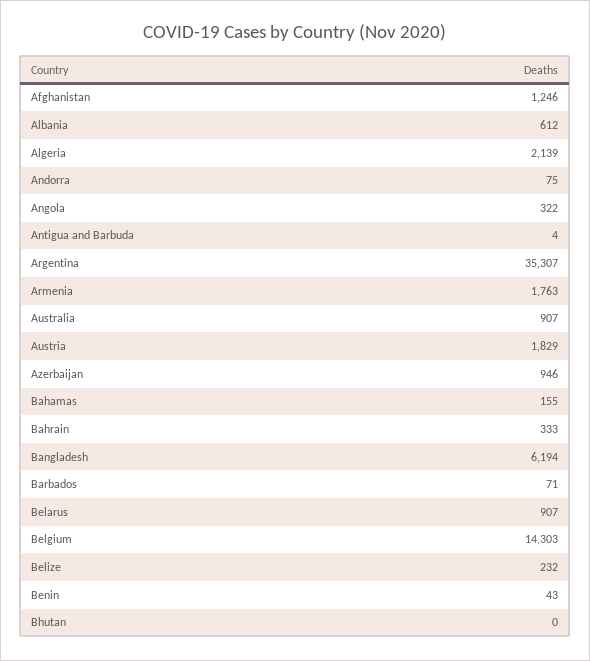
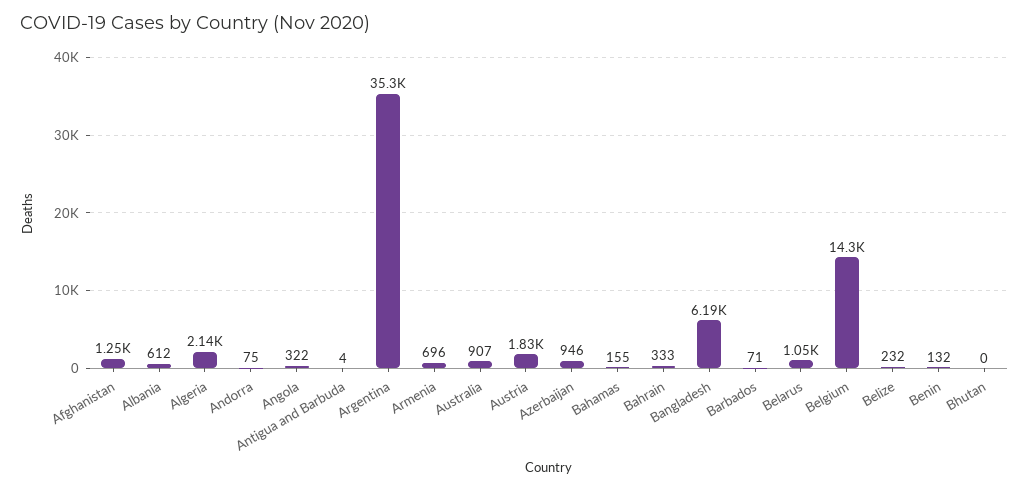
  {
    "Afghanistan": 1246,
    "Albania": 612,
    "Algeria": 2139,
    "Andorra": 75,
    "Angola": 322,
    "Antigua and Barbuda": 4,
    "Argentina": 35307,
-   "Armenia": 1763,
+   "Armenia": 696,
    "Australia": 907,
    "Austria": 1829,
    "Azerbaijan": 946,
    "Bahamas": 155,
    "Bahrain": 333,
    "Bangladesh": 6194,
    "Barbados": 71,
-   "Belarus": 907,
+   "Belarus": 1050,
    "Belgium": 14303,
    "Belize": 232,
-   "Benin": 43,
+   "Benin": 132,
    "Bhutan": 0
  }

